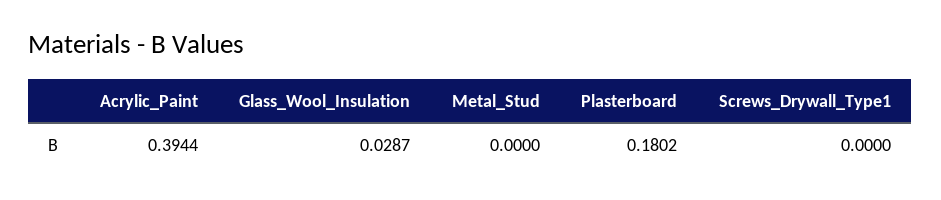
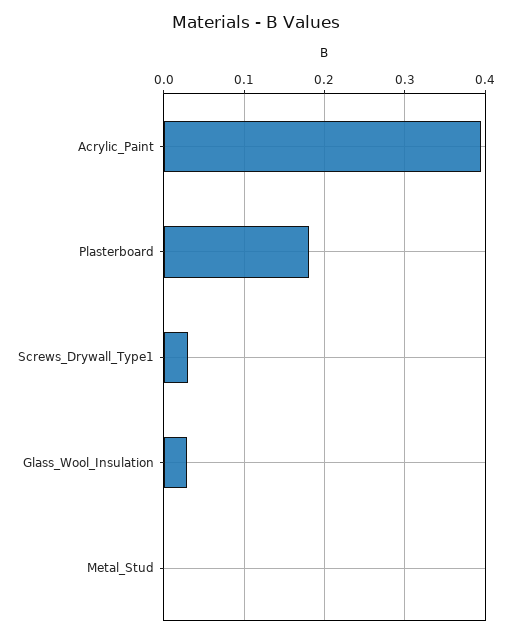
  {
    "Acrylic_Paint": 0.3944,
    "Glass_Wool_Insulation": 0.0287,
    "Metal_Stud": 0,
    "Plasterboard": 0.1802,
-   "Screws_Drywall_Type1": 0
+   "Screws_Drywall_Type1": 0.03
  }

